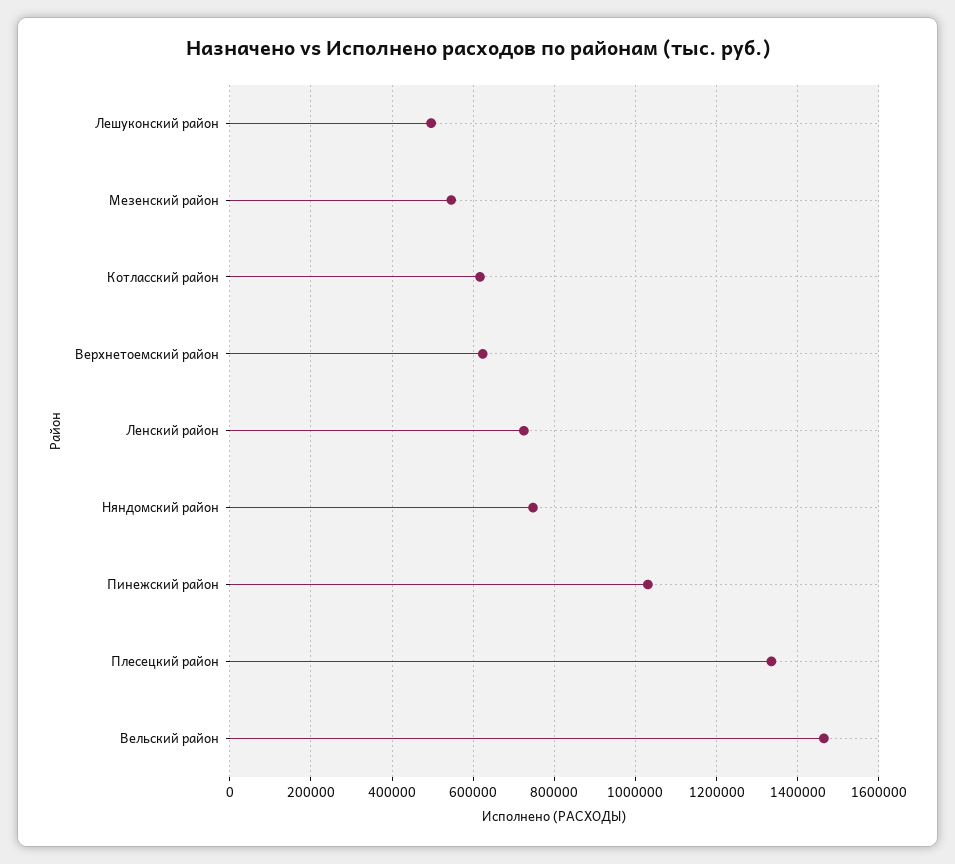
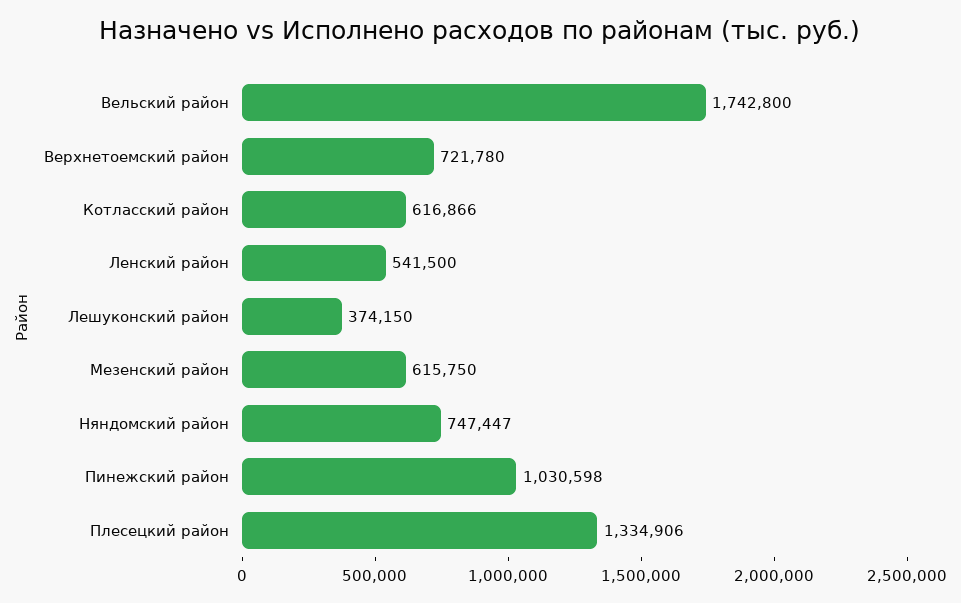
  {
-   "Лешуконский район": 500000,
+   "Лешуконский район": 374150,
-   "Мезенский район": 540000,
+   "Мезенский район": 615750,
    "Котласский район": 616866,
-   "Верхнетоемский район": 620000,
+   "Верхнетоемский район": 721780,
-   "Ленский район": 720000,
+   "Ленский район": 541500,
    "Няндомский район": 747447,
    "Пинежский район": 1030598,
    "Плесецкий район": 1334906,
-   "Вельский район": 1460000
+   "Вельский район": 1742800
  }

